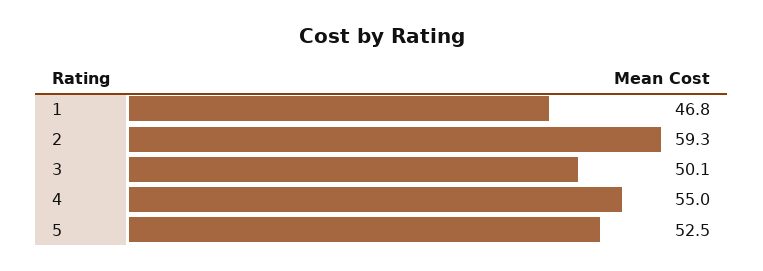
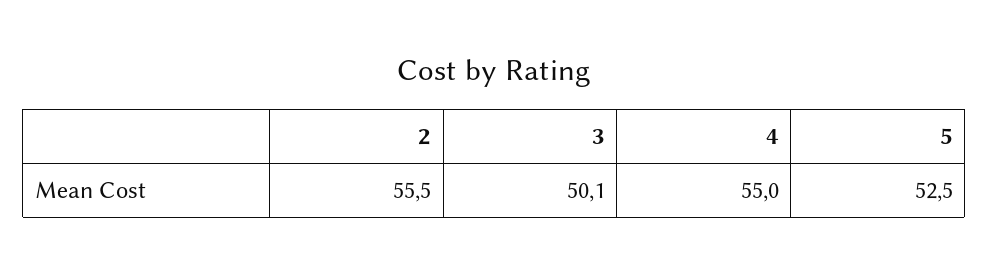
  {
-   "1": 46.8,
-   "2": 59.3,
+   "2": 55.5,
    "3": 50.1,
    "4": 55,
    "5": 52.5
  }

